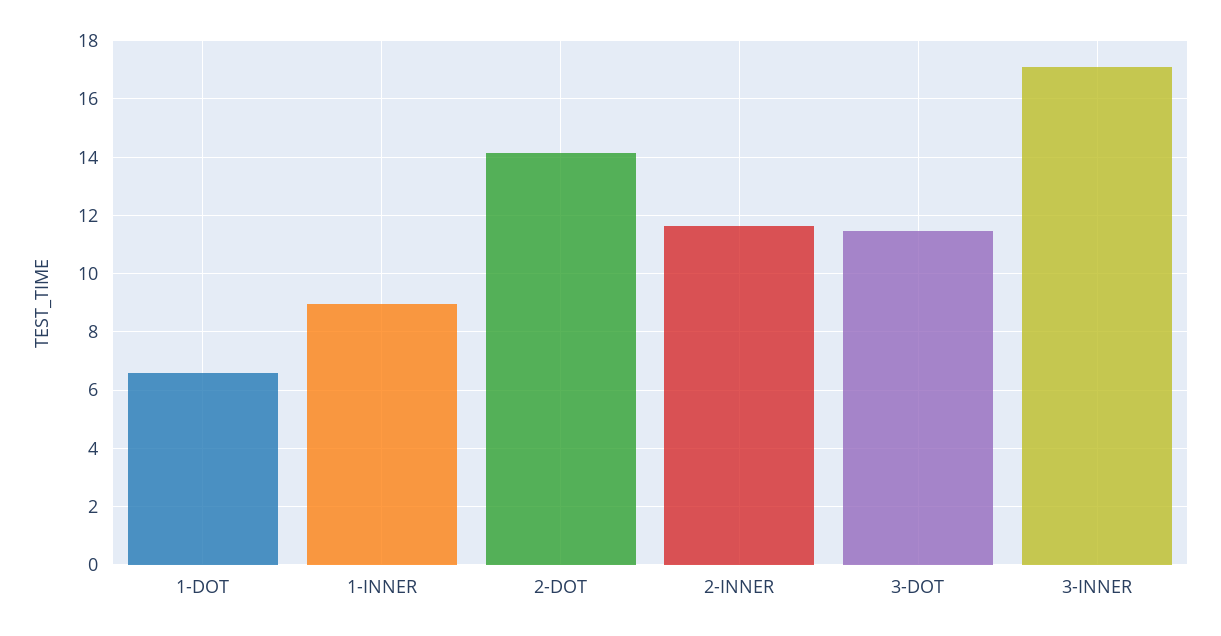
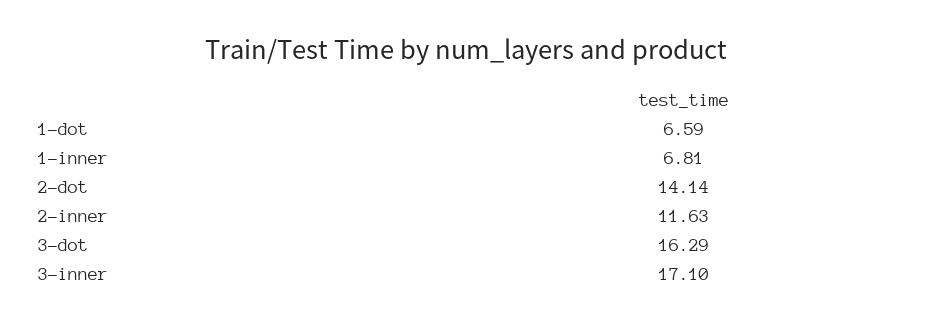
  {
    "1-DOT": 6.59,
-   "1-INNER": 9,
+   "1-INNER": 6.81,
    "2-DOT": 14.14,
    "2-INNER": 11.63,
-   "3-DOT": 11.5,
+   "3-DOT": 16.29,
    "3-INNER": 17.1
  }

